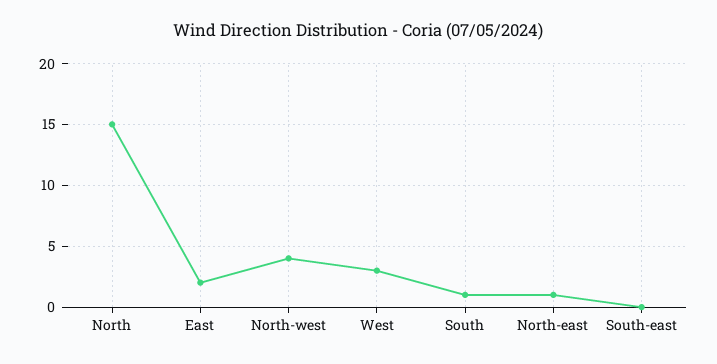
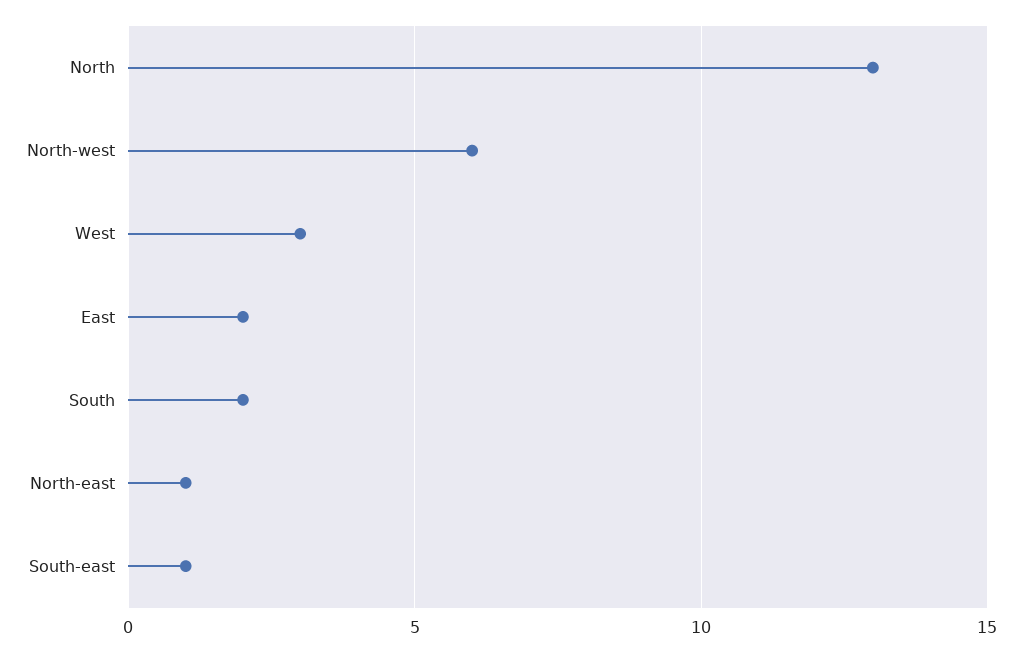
  {
-   "North": 15,
+   "North": 13,
    "East": 2,
-   "North-west": 4,
+   "North-west": 6,
    "West": 3,
-   "South": 1,
+   "South": 2,
    "North-east": 1,
-   "South-east": 0
+   "South-east": 1
  }

